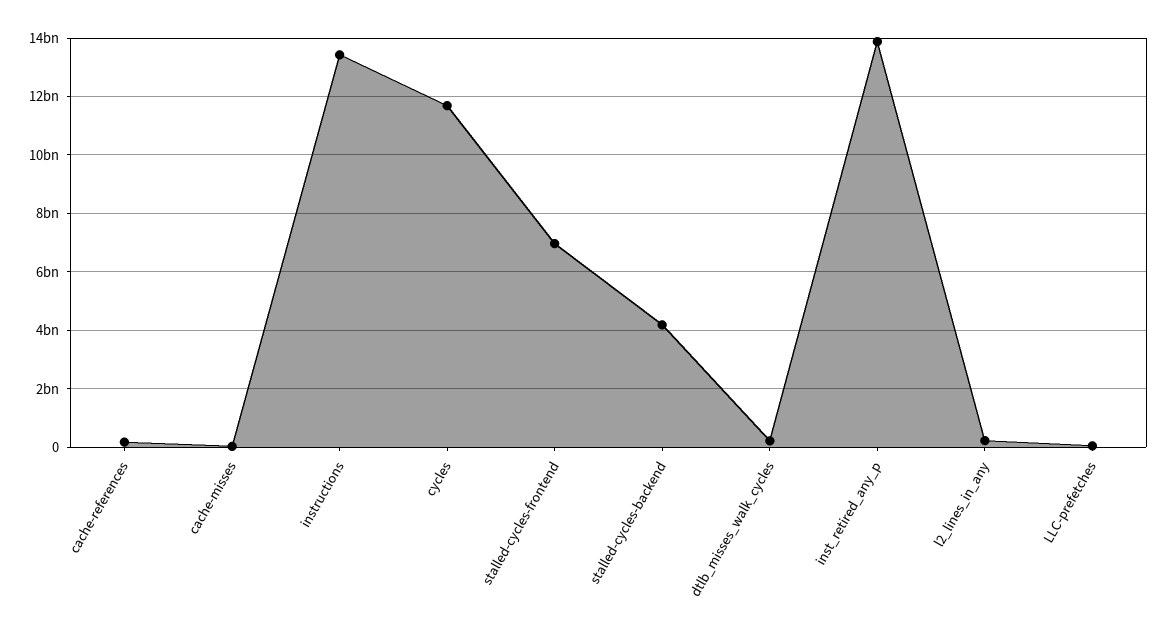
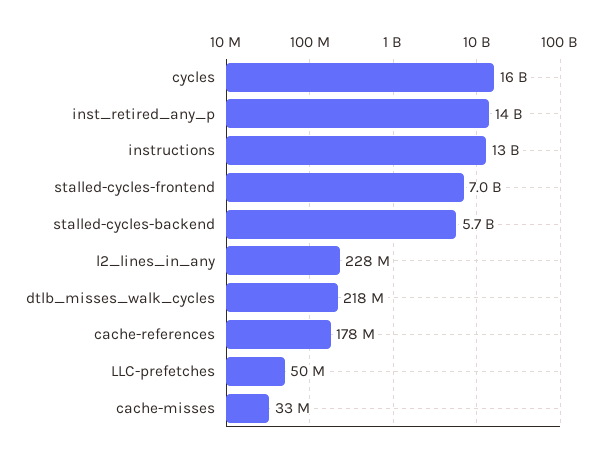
  {
    "cache-references": 178000000,
    "cache-misses": 33000000,
    "instructions": 13000000000,
-   "cycles": 11750000000,
+   "cycles": 16000000000,
    "stalled-cycles-frontend": 7000000000,
-   "stalled-cycles-backend": 4250000000,
+   "stalled-cycles-backend": 5700000000,
    "dtlb_misses_walk_cycles": 218000000,
    "inst_retired_any_p": 14000000000,
    "l2_lines_in_any": 228000000,
    "LLC-prefetches": 50000000
  }

